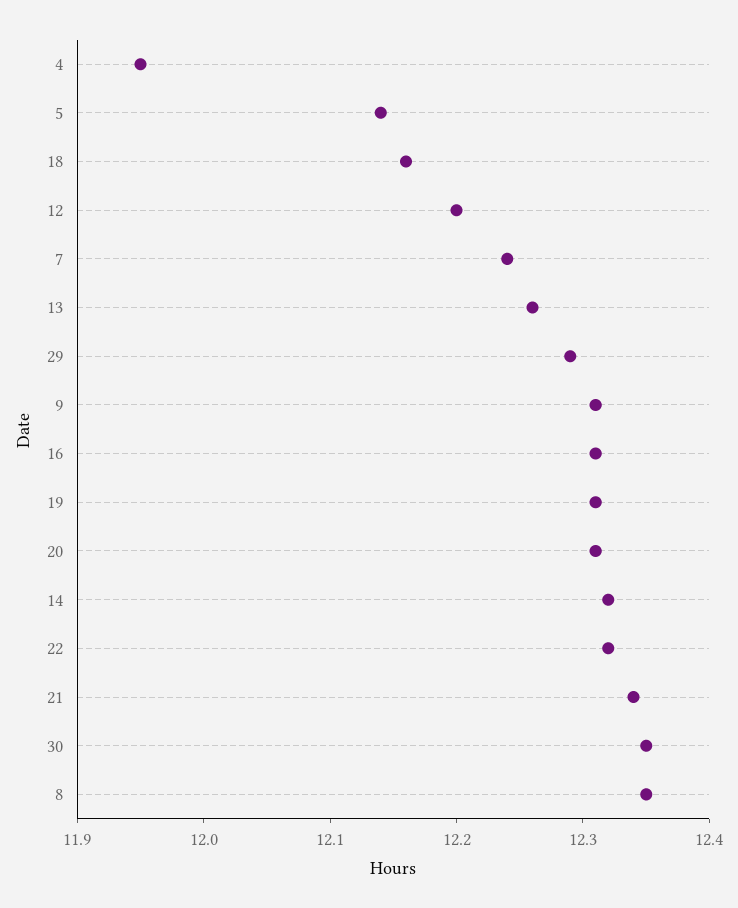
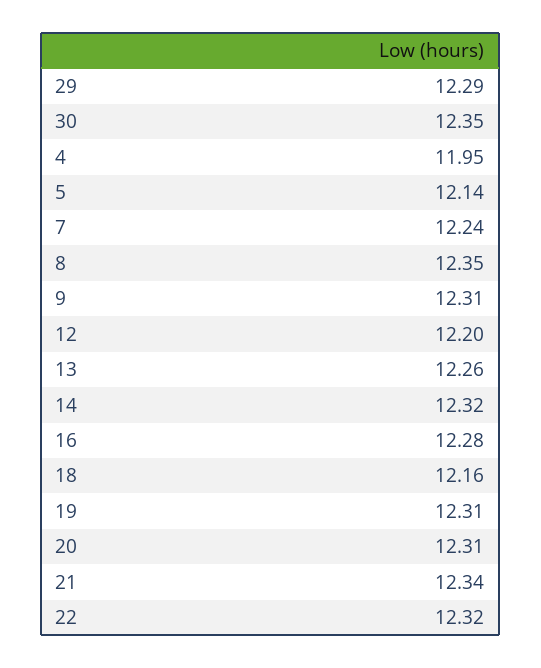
  {
    "4": 11.95,
    "5": 12.14,
    "18": 12.16,
    "12": 12.2,
    "7": 12.24,
    "13": 12.26,
    "29": 12.29,
    "9": 12.31,
-   "16": 12.31,
+   "16": 12.28,
    "19": 12.31,
    "20": 12.31,
    "14": 12.32,
    "22": 12.32,
    "21": 12.34,
    "30": 12.35,
    "8": 12.35
  }

